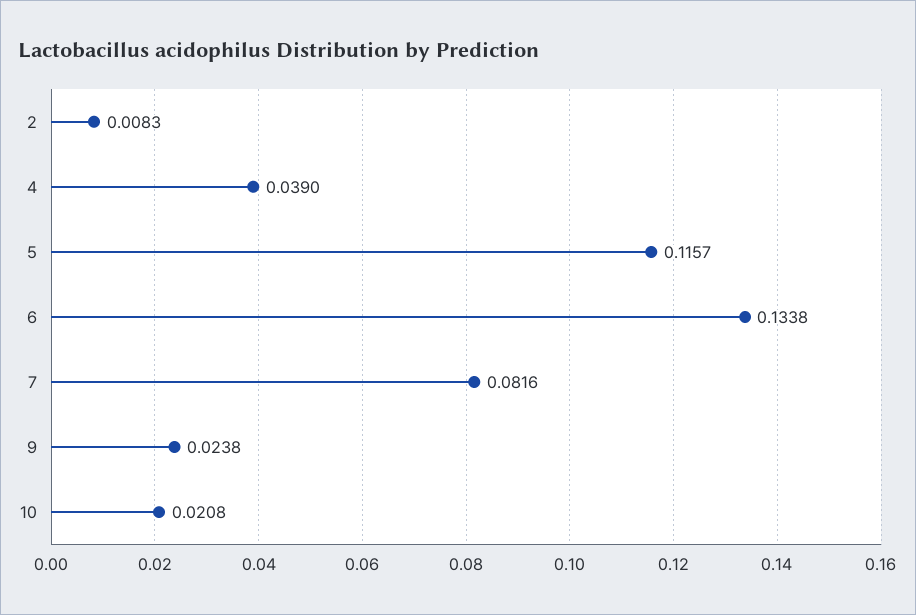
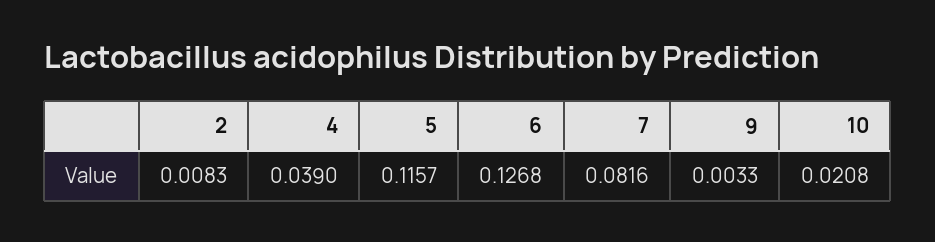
  {
    "2": 0.0083,
    "4": 0.039,
    "5": 0.1157,
-   "6": 0.1338,
+   "6": 0.1268,
    "7": 0.0816,
-   "9": 0.0238,
+   "9": 0.0033,
    "10": 0.0208
  }

